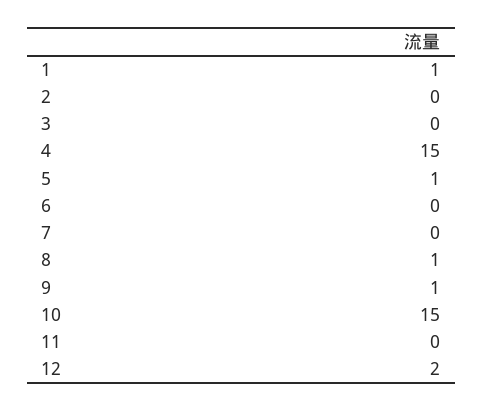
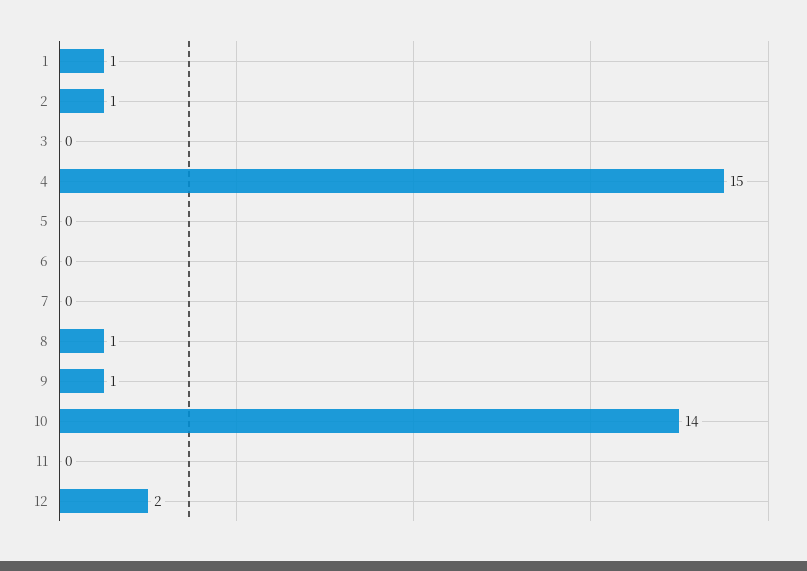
  {
    "1": 1,
-   "2": 0,
+   "2": 1,
    "3": 0,
    "4": 15,
-   "5": 1,
+   "5": 0,
    "6": 0,
    "7": 0,
    "8": 1,
    "9": 1,
-   "10": 15,
+   "10": 14,
    "11": 0,
    "12": 2
  }

